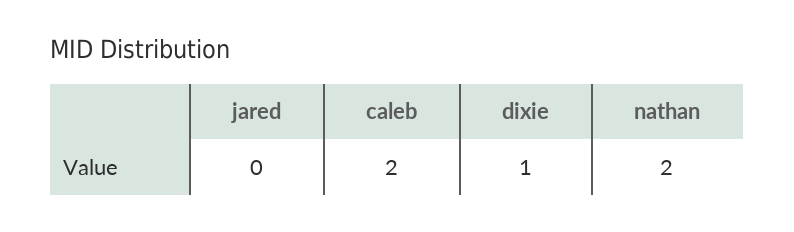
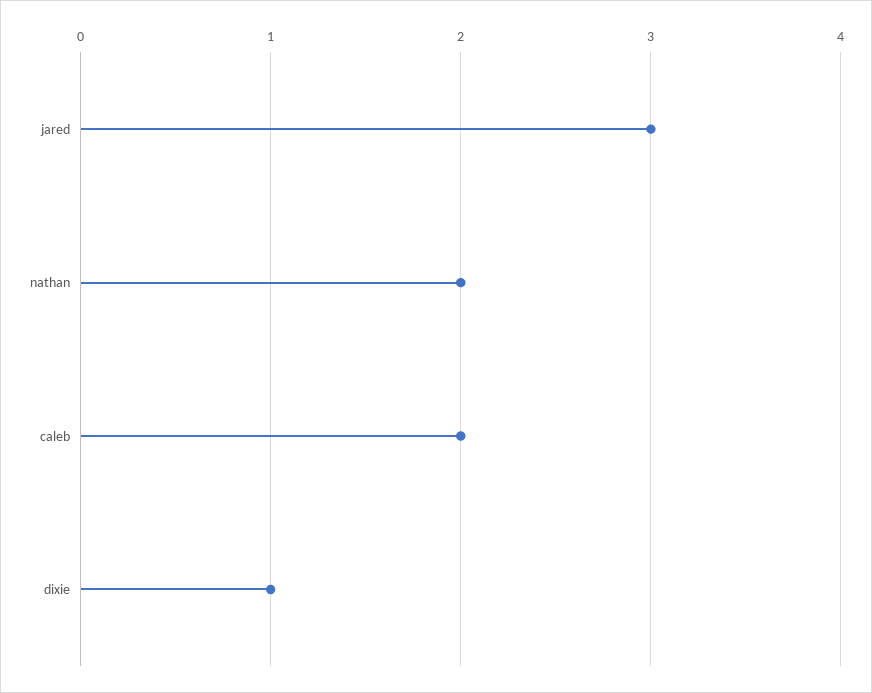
  {
-   "jared": 0,
+   "jared": 3,
    "caleb": 2,
    "dixie": 1,
    "nathan": 2
  }

